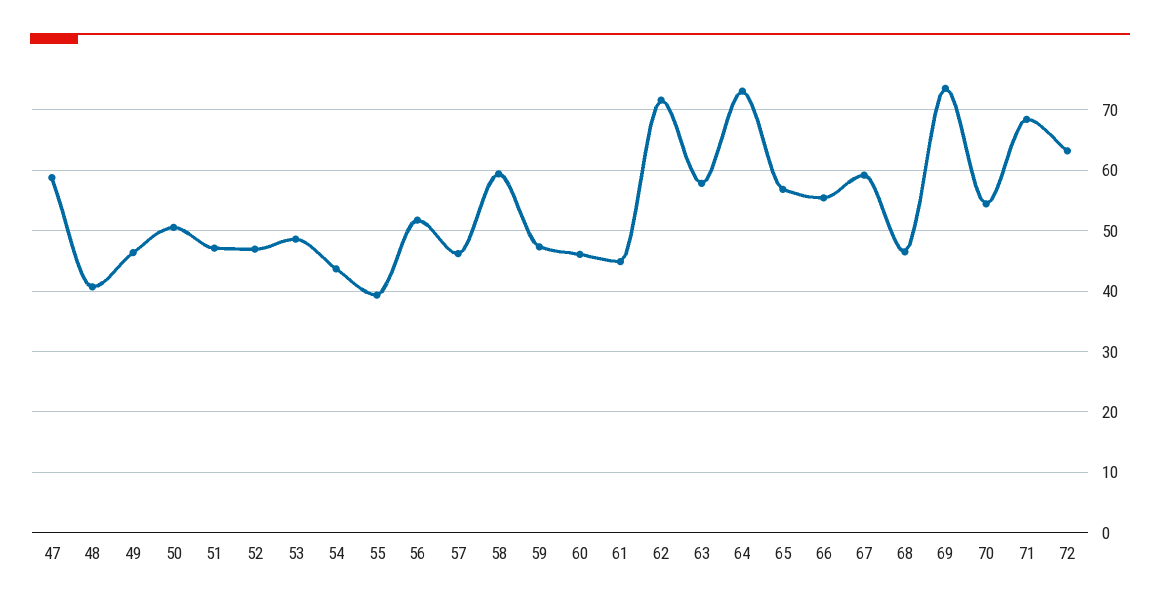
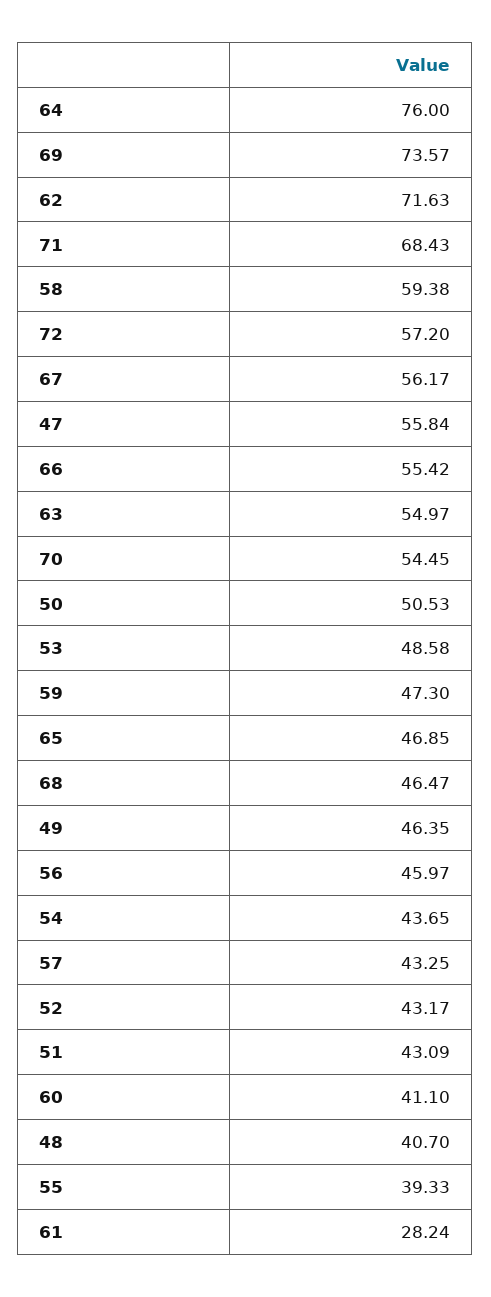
  {
-   "47": 59,
+   "47": 55.84,
    "48": 40.7,
    "49": 46.35,
    "50": 50.53,
-   "51": 47,
+   "51": 43.09,
-   "52": 47,
+   "52": 43.17,
    "53": 48.58,
    "54": 43.65,
    "55": 39.33,
-   "56": 52,
+   "56": 45.97,
-   "57": 46,
+   "57": 43.25,
    "58": 59.38,
    "59": 47.3,
-   "60": 46,
+   "60": 41.1,
-   "61": 45,
+   "61": 28.24,
    "62": 71.63,
-   "63": 58,
+   "63": 54.97,
-   "64": 73,
+   "64": 76,
-   "65": 57,
+   "65": 46.85,
    "66": 55.42,
-   "67": 59,
+   "67": 56.17,
    "68": 46.47,
    "69": 73.57,
    "70": 54.45,
    "71": 68.43,
-   "72": 63
+   "72": 57.2
  }

